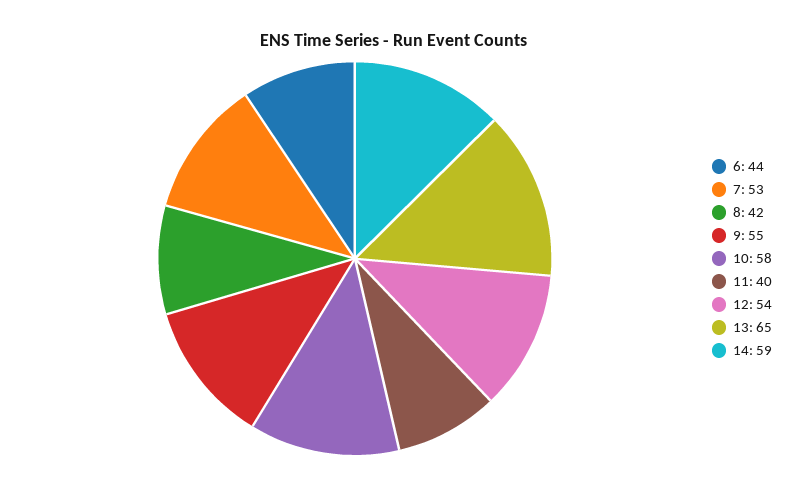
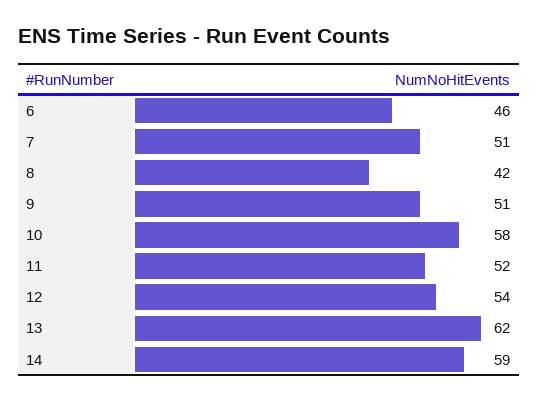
  {
-   "6": 44,
+   "6": 46,
-   "7": 53,
+   "7": 51,
    "8": 42,
-   "9": 55,
+   "9": 51,
    "10": 58,
-   "11": 40,
+   "11": 52,
    "12": 54,
-   "13": 65,
+   "13": 62,
    "14": 59
  }

